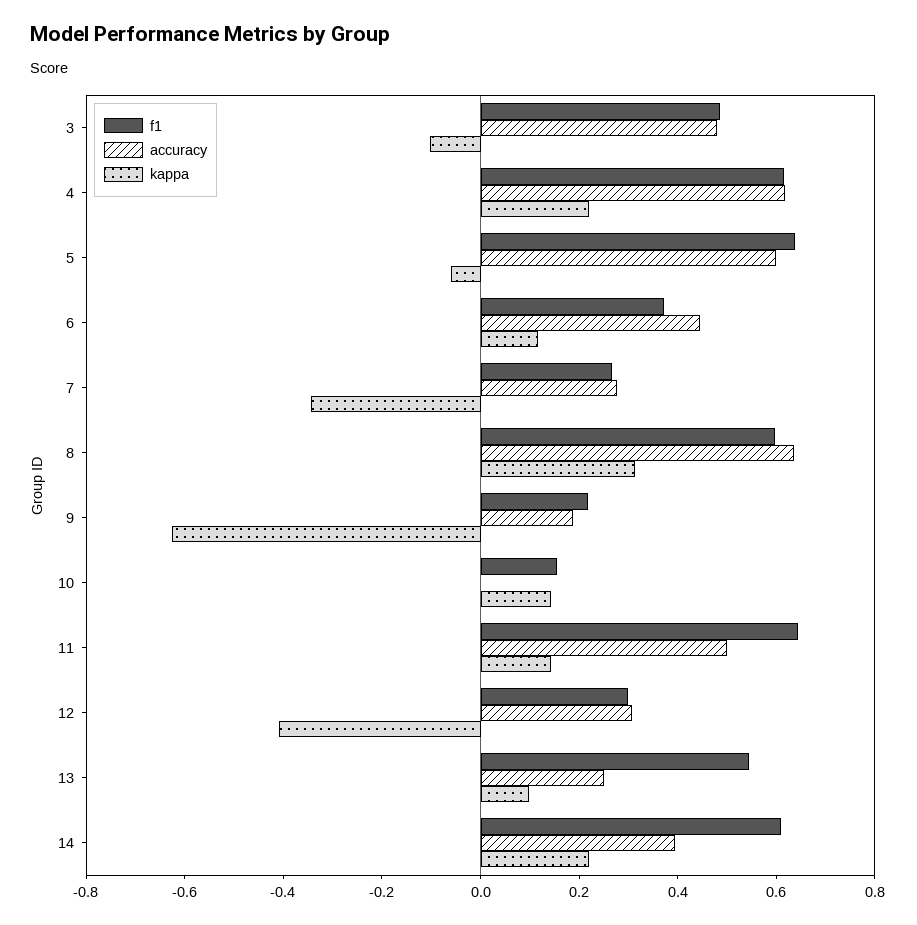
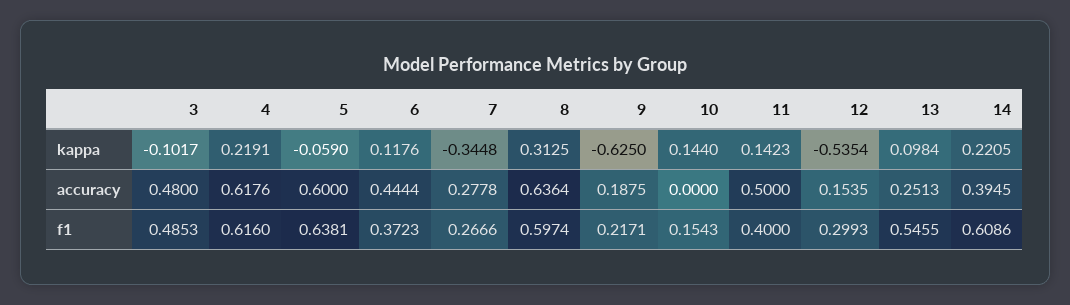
  {
    "f1": {
      "3": 0.4853,
      "4": 0.616,
      "5": 0.6381,
      "6": 0.3723,
      "7": 0.2666,
      "8": 0.5974,
      "9": 0.2171,
      "10": 0.1543,
-     "11": 0.65,
+     "11": 0.4,
      "12": 0.2993,
      "13": 0.5455,
      "14": 0.6086
    },
    "accuracy": {
      "3": 0.48,
      "4": 0.6176,
      "5": 0.6,
      "6": 0.4444,
      "7": 0.2778,
      "8": 0.6364,
      "9": 0.1875,
      "10": 0,
      "11": 0.5,
-     "12": 0.3,
+     "12": 0.1535,
      "13": 0.2513,
      "14": 0.3945
    },
    "kappa": {
      "3": -0.1017,
      "4": 0.2191,
      "5": -0.059,
      "6": 0.1176,
      "7": -0.3448,
      "8": 0.3125,
      "9": -0.625,
      "10": 0.144,
      "11": 0.1423,
-     "12": -0.4,
+     "12": -0.5354,
      "13": 0.0984,
      "14": 0.2205
    }
  }

